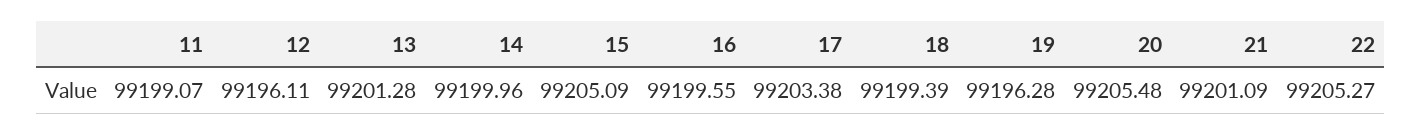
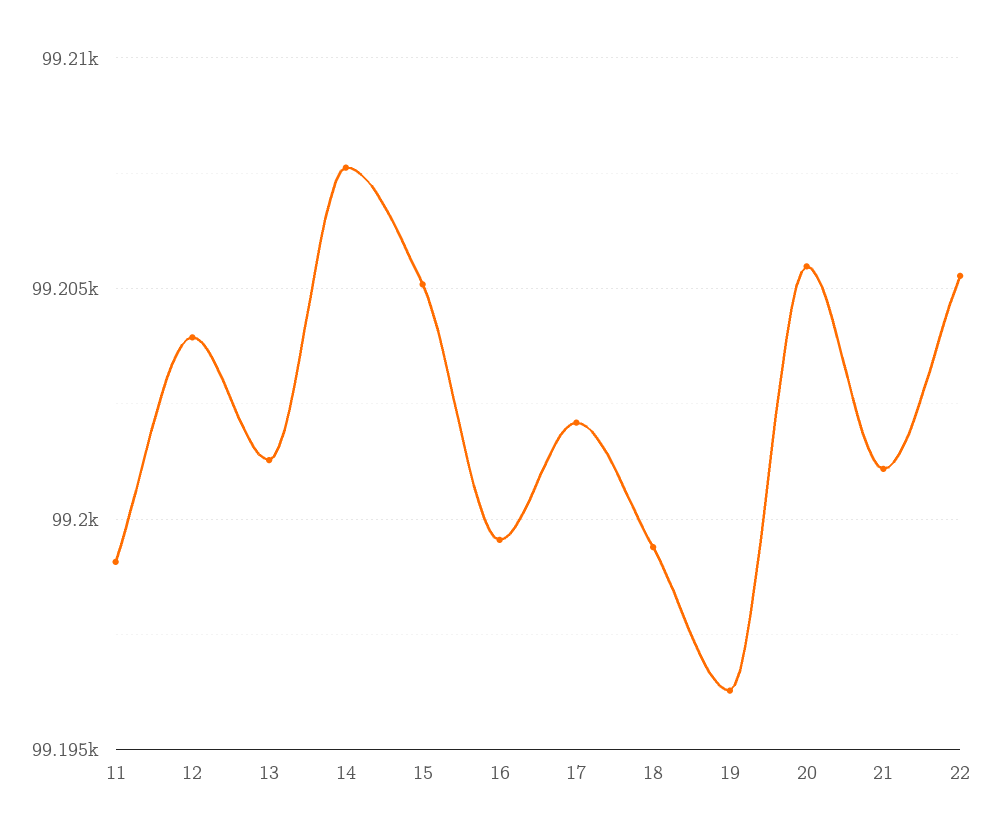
  {
    "11": 99199.07,
-   "12": 99196.11,
+   "12": 99204,
    "13": 99201.28,
-   "14": 99199.96,
+   "14": 99207.5,
    "15": 99205.09,
    "16": 99199.55,
-   "17": 99203.38,
+   "17": 99202,
    "18": 99199.39,
    "19": 99196.28,
    "20": 99205.48,
    "21": 99201.09,
    "22": 99205.27
  }

